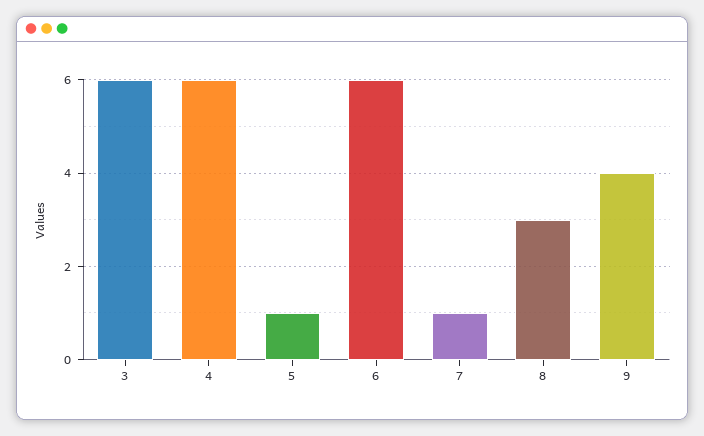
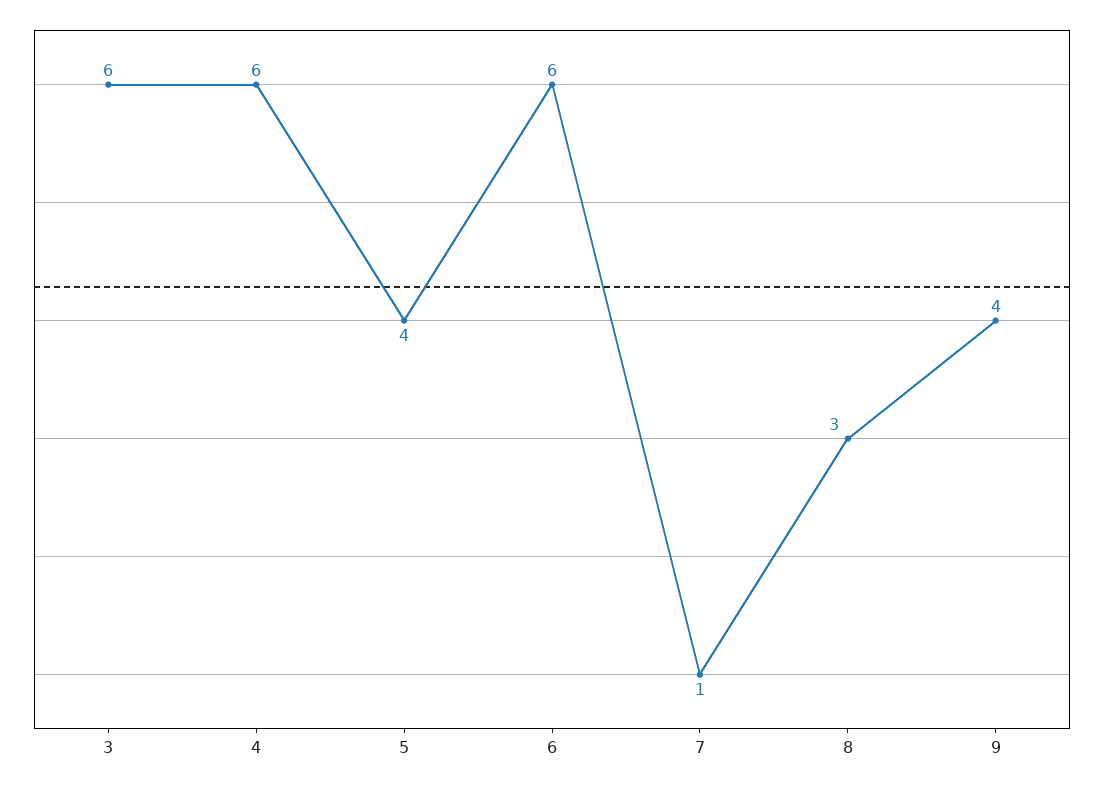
  {
    "3": 6,
    "4": 6,
-   "5": 1,
+   "5": 4,
    "6": 6,
    "7": 1,
    "8": 3,
    "9": 4
  }

